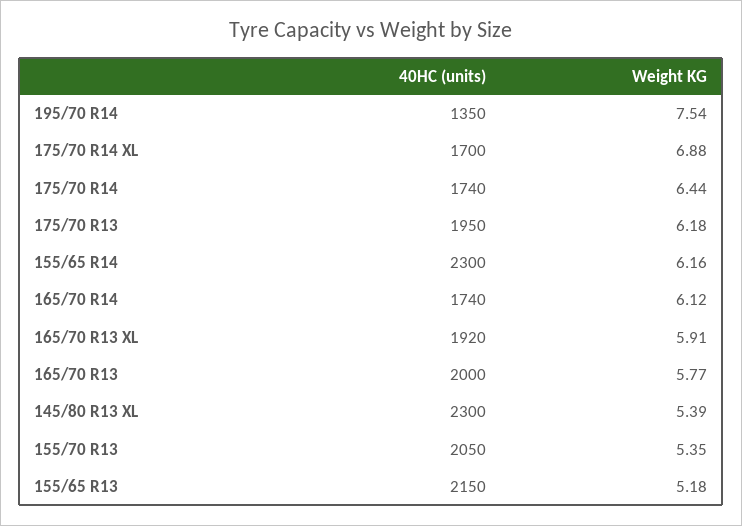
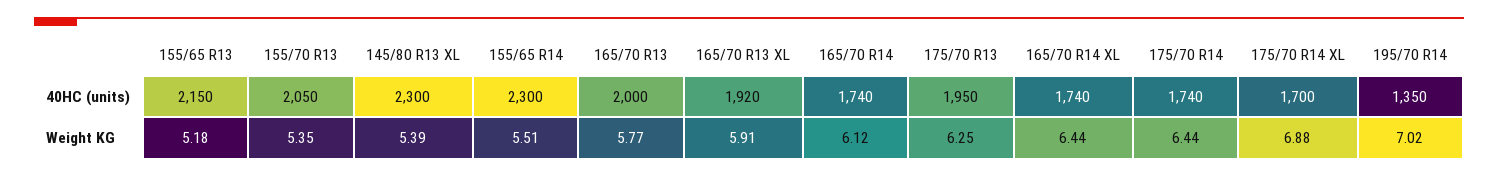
  {
    "40HC (units)": {
      "195/70 R14": 1350,
      "175/70 R14 XL": 1700,
      "175/70 R14": 1740,
      "175/70 R13": 1950,
      "155/65 R14": 2300,
      "165/70 R14": 1740,
      "165/70 R13 XL": 1920,
      "165/70 R13": 2000,
      "145/80 R13 XL": 2300,
      "155/70 R13": 2050,
-     "155/65 R13": 2150
+     "155/65 R13": 2150,
+     "165/70 R14 XL": 1740
    },
    "Weight KG": {
-     "195/70 R14": 7.54,
+     "195/70 R14": 7.02,
      "175/70 R14 XL": 6.88,
      "175/70 R14": 6.44,
-     "175/70 R13": 6.18,
+     "175/70 R13": 6.25,
-     "155/65 R14": 6.16,
+     "155/65 R14": 5.51,
      "165/70 R14": 6.12,
      "165/70 R13 XL": 5.91,
      "165/70 R13": 5.77,
      "145/80 R13 XL": 5.39,
      "155/70 R13": 5.35,
-     "155/65 R13": 5.18
+     "155/65 R13": 5.18,
+     "165/70 R14 XL": 6.44
    }
  }

